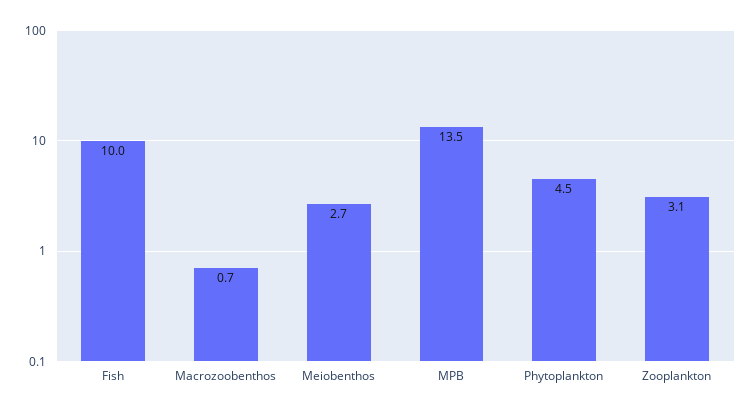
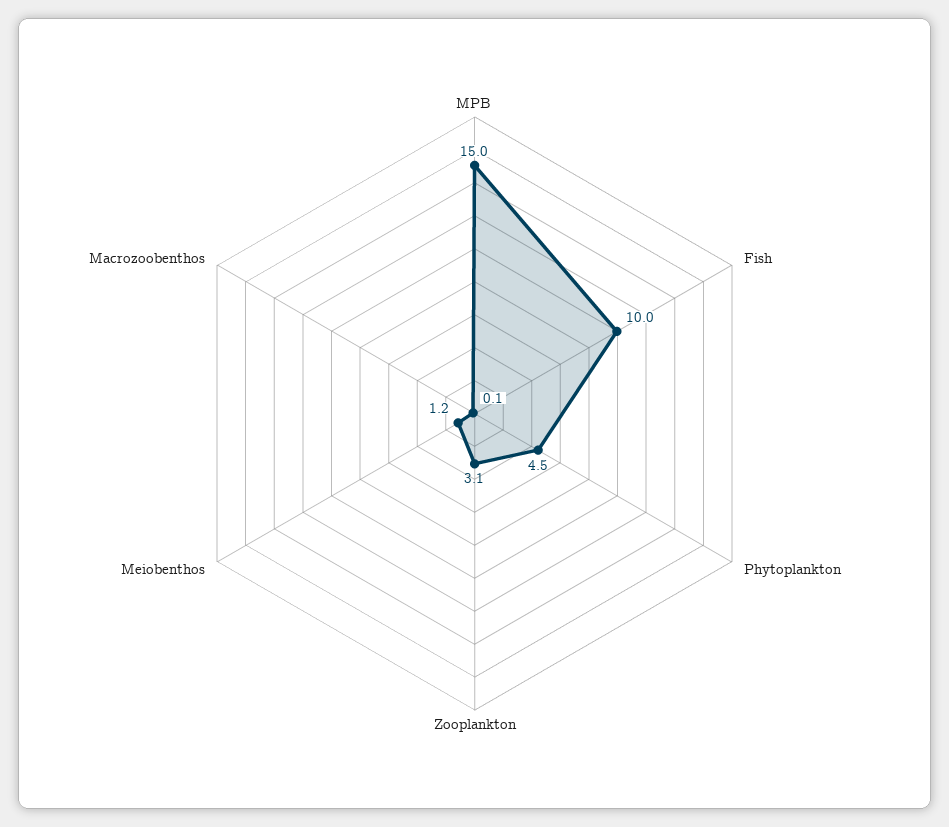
  {
    "Fish": 10,
-   "Macrozoobenthos": 0.7,
+   "Macrozoobenthos": 0.1,
-   "Meiobenthos": 2.7,
+   "Meiobenthos": 1.2,
-   "MPB": 13.5,
+   "MPB": 15,
    "Phytoplankton": 4.5,
    "Zooplankton": 3.1
  }

